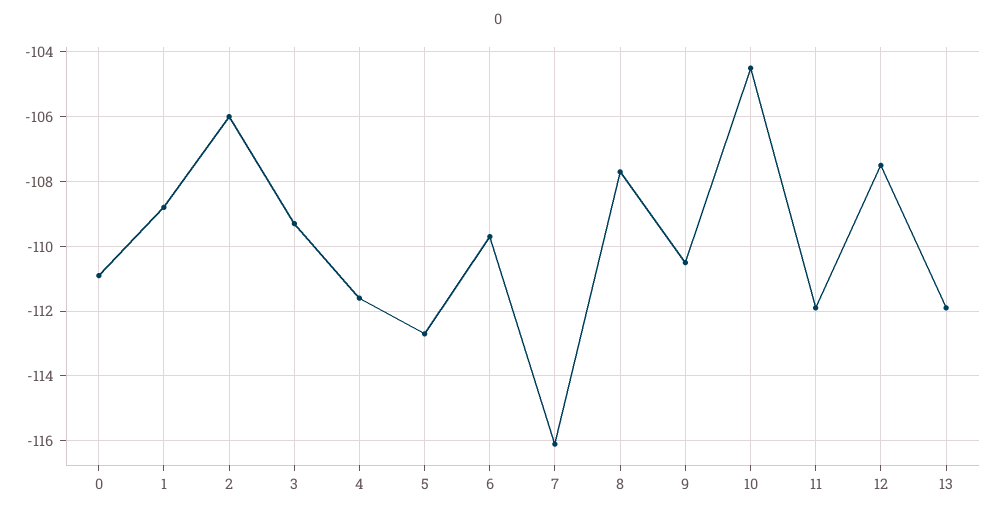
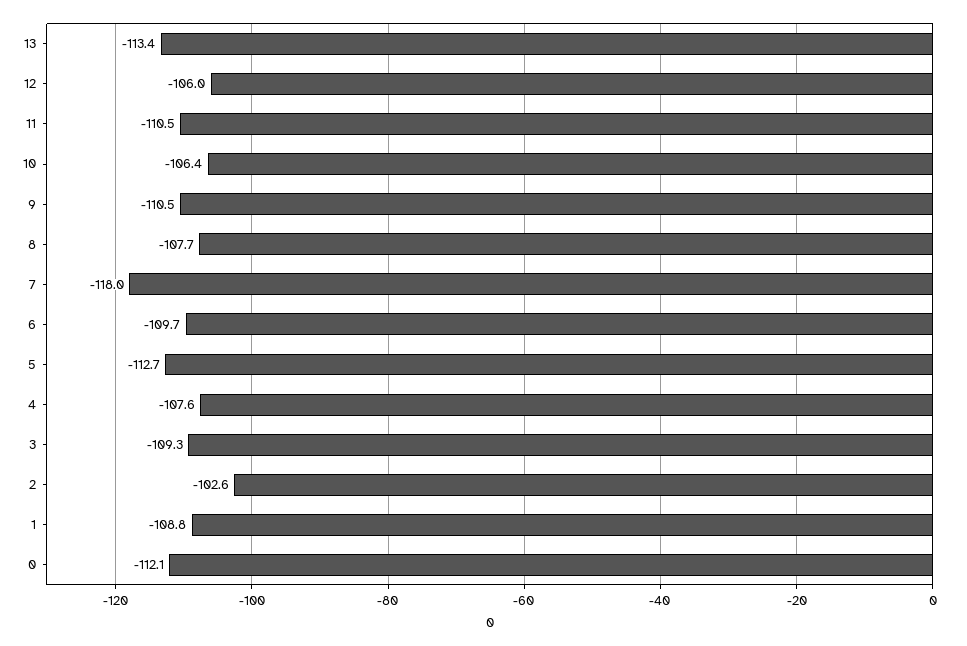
  {
-   "0": -111,
+   "0": -112.1,
    "1": -108.8,
-   "2": -106,
+   "2": -102.6,
    "3": -109.3,
-   "4": -111.5,
+   "4": -107.6,
    "5": -112.7,
    "6": -109.7,
-   "7": -116,
+   "7": -118,
    "8": -107.7,
    "9": -110.5,
-   "10": -104.5,
+   "10": -106.4,
-   "11": -112,
+   "11": -110.5,
-   "12": -107.5,
+   "12": -106,
-   "13": -112
+   "13": -113.4
  }

